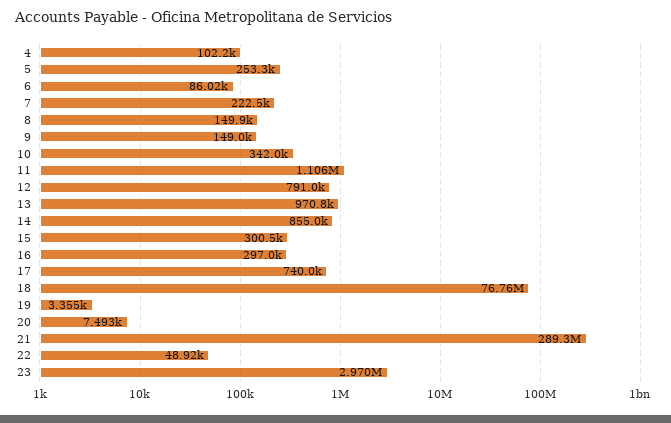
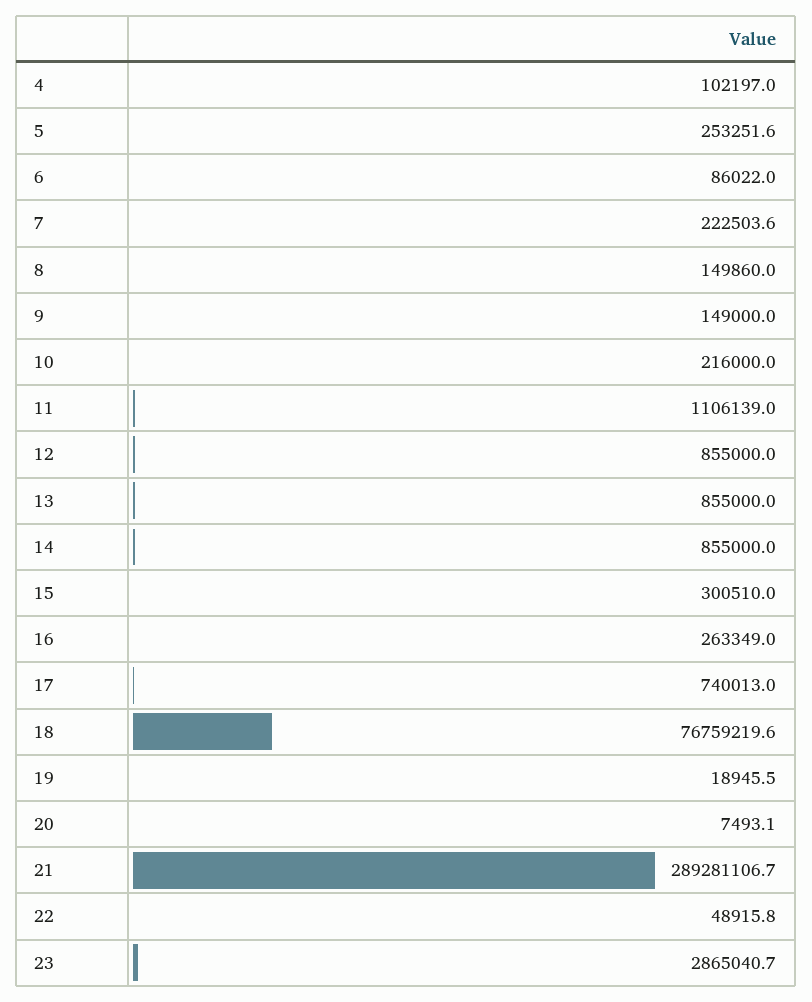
  {
    "4": 102197,
    "5": 253251.6,
    "6": 86022,
    "7": 222503.6,
    "8": 149860,
    "9": 149000,
-   "10": 342000,
+   "10": 216000,
    "11": 1106139,
-   "12": 791000,
+   "12": 855000,
-   "13": 970800,
+   "13": 855000,
    "14": 855000,
    "15": 300510,
-   "16": 297000,
+   "16": 263349,
    "17": 740013,
    "18": 76759219.6,
-   "19": 3355,
+   "19": 18945.5,
    "20": 7493.1,
    "21": 289281106.7,
    "22": 48915.8,
-   "23": 2970000
+   "23": 2865040.7
  }

